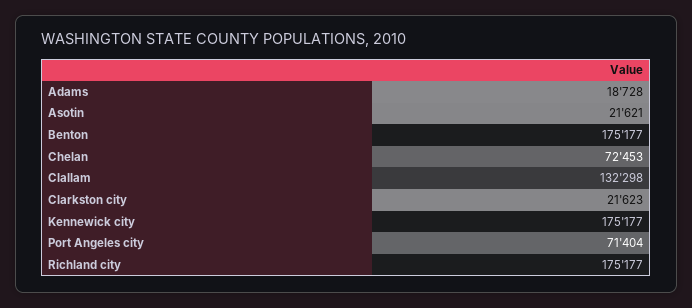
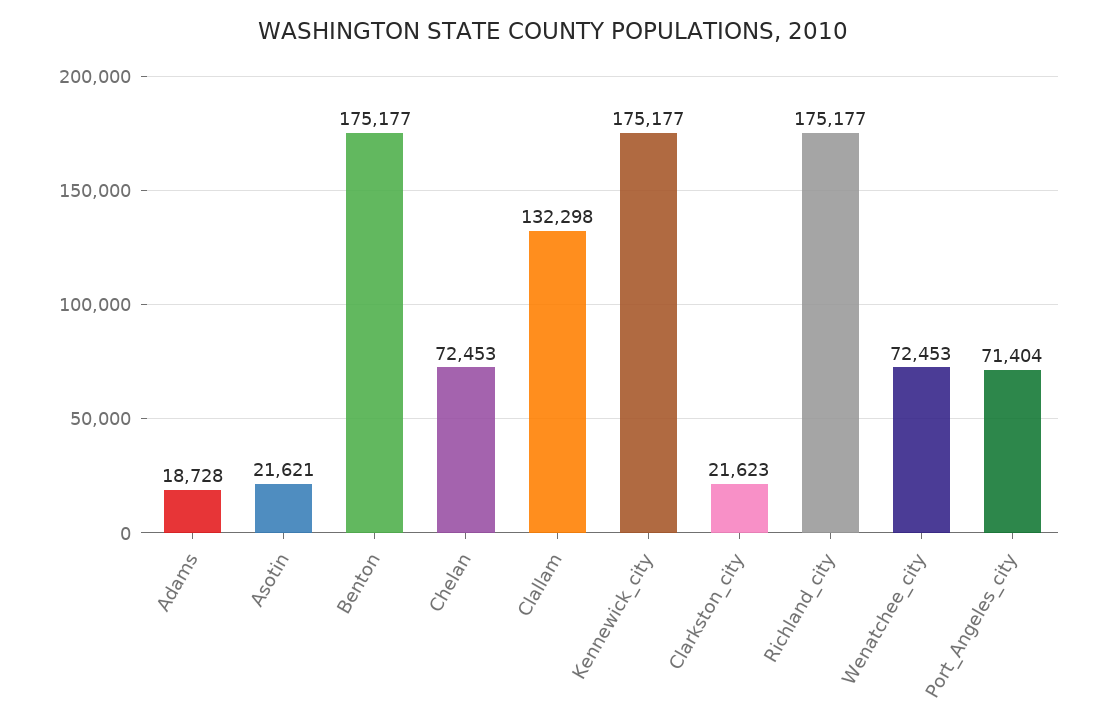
  {
    "Adams": 18728,
    "Asotin": 21621,
    "Benton": 175177,
    "Chelan": 72453,
    "Clallam": 132298,
    "Clarkston city": 21623,
    "Kennewick city": 175177,
    "Port Angeles city": 71404,
-   "Richland city": 175177
+   "Richland city": 175177,
+   "Wenatchee_city": 72453
  }

